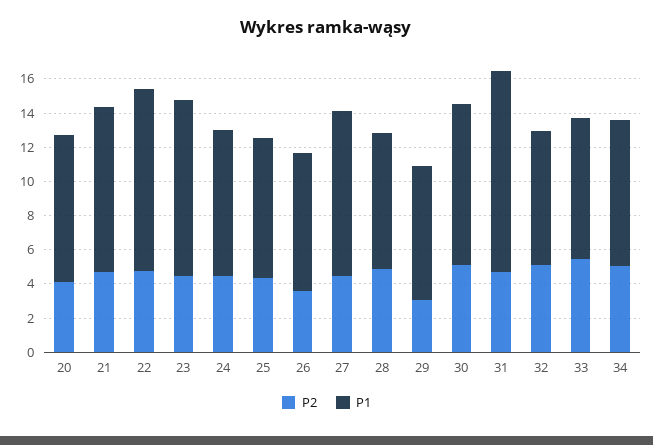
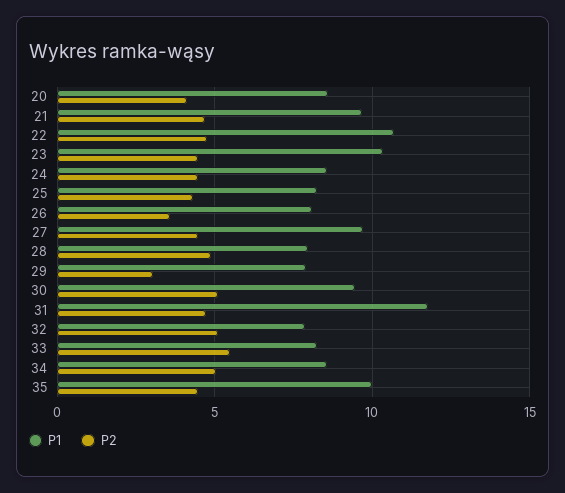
  {
    "P2": {
      "20": 4,
      "21": 4.5,
      "22": 5,
      "23": 4.5,
      "24": 4.5,
      "25": 4.5,
      "26": 3.5,
      "27": 4.5,
      "28": 5,
      "29": 3,
      "30": 5,
      "31": 4.5,
      "32": 5,
      "33": 5.5,
-     "34": 5
+     "34": 5,
+     "35": 4.5
    },
    "P1": {
      "20": 8.5,
      "21": 9.5,
      "22": 10.5,
      "23": 10.5,
      "24": 8.5,
      "25": 8,
      "26": 8,
      "27": 9.5,
      "28": 8,
      "29": 8,
      "30": 9.5,
      "31": 12,
      "32": 8,
      "33": 8,
-     "34": 8.5
+     "34": 8.5,
+     "35": 10
    }
  }

